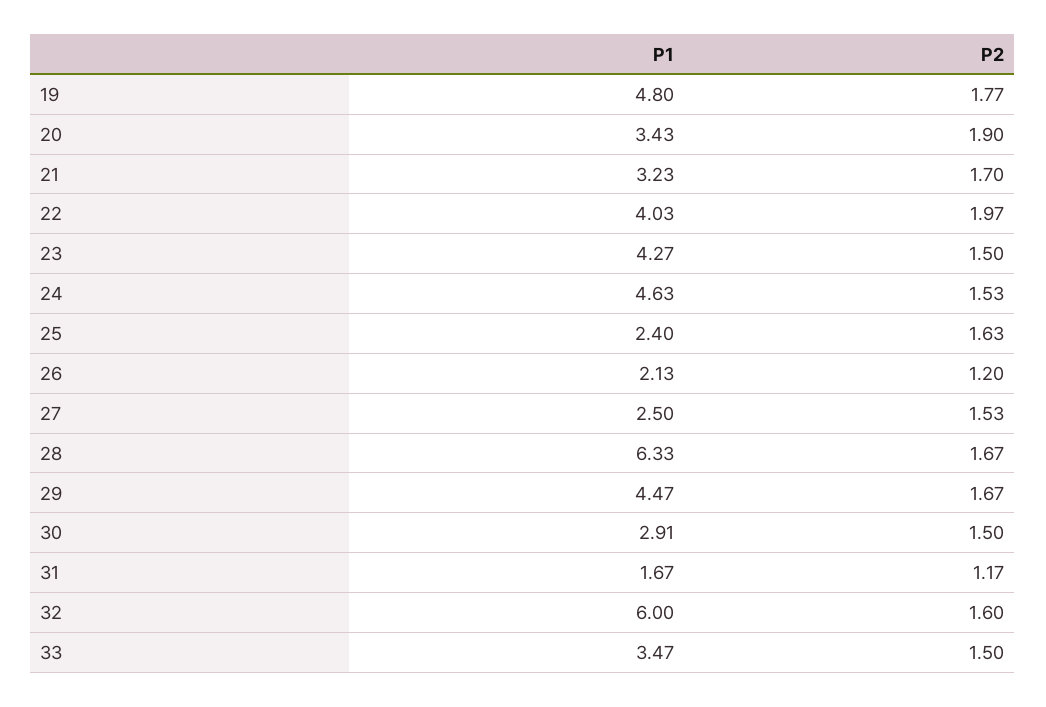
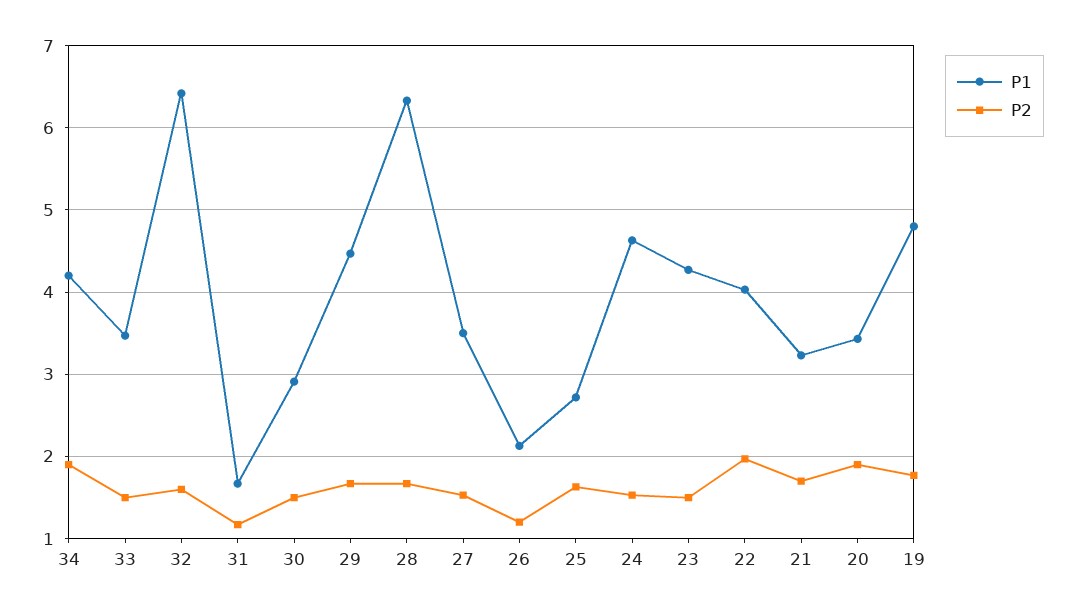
  {
    "P1": {
      "19": 4.8,
      "20": 3.43,
      "21": 3.23,
      "22": 4.03,
      "23": 4.27,
      "24": 4.63,
-     "25": 2.4,
+     "25": 2.7,
      "26": 2.13,
-     "27": 2.5,
+     "27": 3.5,
      "28": 6.33,
      "29": 4.47,
      "30": 2.91,
      "31": 1.67,
-     "32": 6,
+     "32": 6.4,
-     "33": 3.47
+     "33": 3.47,
+     "34": 4.2
    },
    "P2": {
      "19": 1.77,
      "20": 1.9,
      "21": 1.7,
      "22": 1.97,
      "23": 1.5,
      "24": 1.53,
      "25": 1.63,
      "26": 1.2,
      "27": 1.53,
      "28": 1.67,
      "29": 1.67,
      "30": 1.5,
      "31": 1.17,
      "32": 1.6,
-     "33": 1.5
+     "33": 1.5,
+     "34": 1.9
    }
  }

